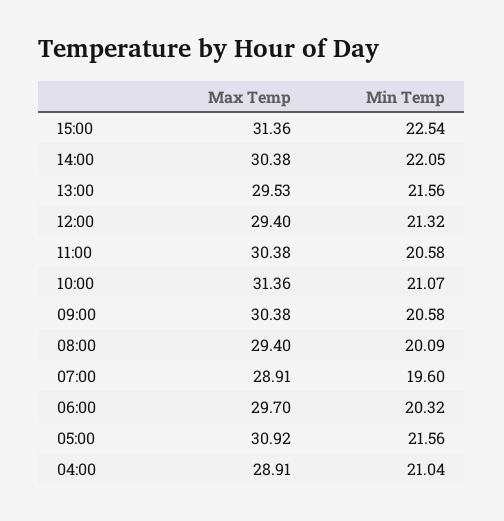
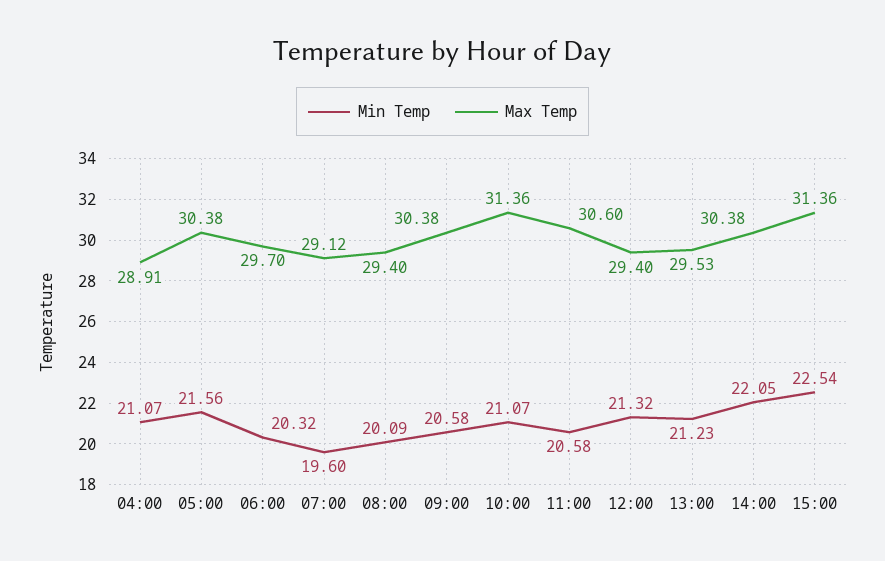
  {
    "Max Temp": {
      "15:00": 31.36,
      "14:00": 30.38,
      "13:00": 29.53,
      "12:00": 29.4,
-     "11:00": 30.38,
+     "11:00": 30.6,
      "10:00": 31.36,
      "09:00": 30.38,
      "08:00": 29.4,
-     "07:00": 28.91,
+     "07:00": 29.12,
      "06:00": 29.7,
-     "05:00": 30.92,
+     "05:00": 30.38,
      "04:00": 28.91
    },
    "Min Temp": {
      "15:00": 22.54,
      "14:00": 22.05,
-     "13:00": 21.56,
+     "13:00": 21.23,
      "12:00": 21.32,
      "11:00": 20.58,
      "10:00": 21.07,
      "09:00": 20.58,
      "08:00": 20.09,
      "07:00": 19.6,
      "06:00": 20.32,
      "05:00": 21.56,
-     "04:00": 21.04
+     "04:00": 21.07
    }
  }

